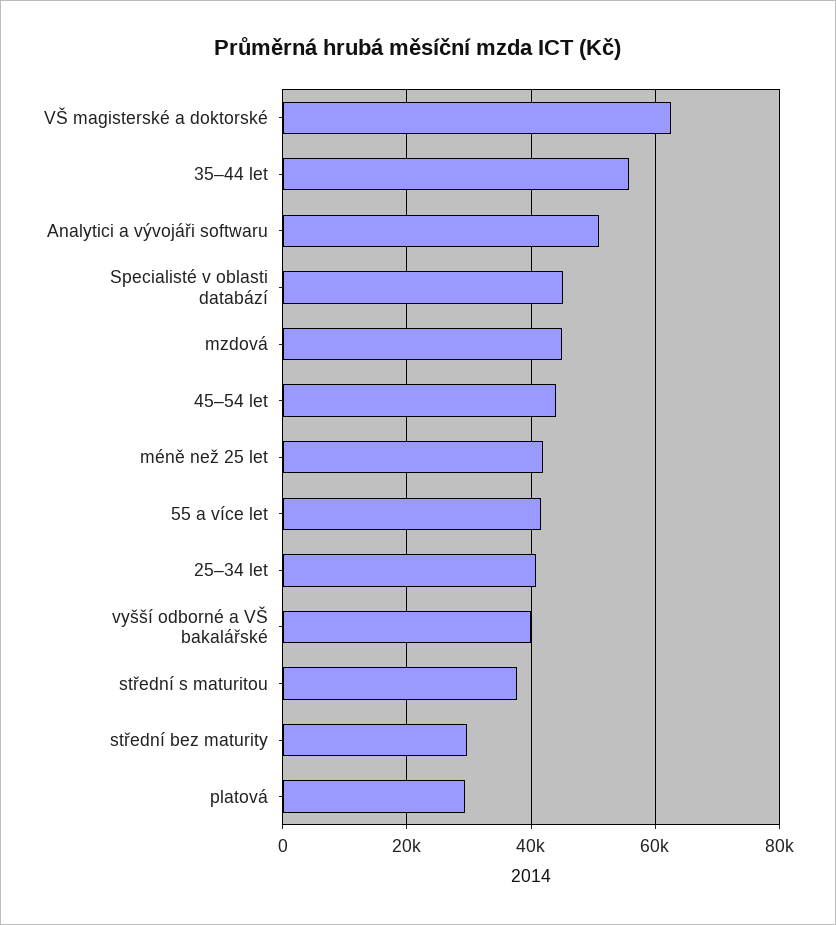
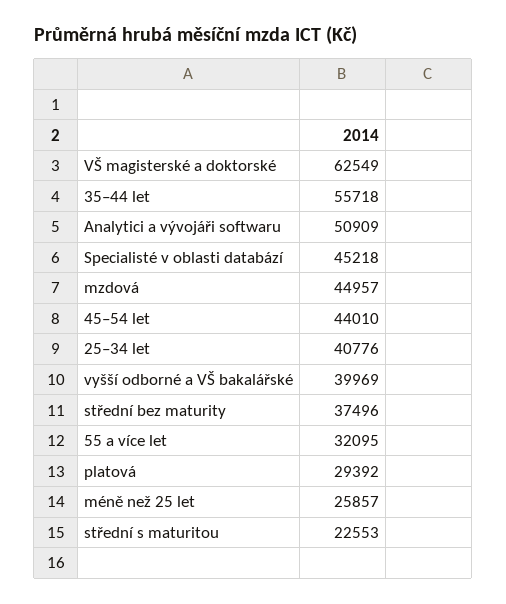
  {
    "VŠ magisterské a doktorské": 62549,
    "35–44 let": 55718,
    "Analytici a vývojáři softwaru": 50909,
    "Specialisté v oblasti databází": 45218,
    "mzdová": 44957,
    "45–54 let": 44010,
-   "méně než 25 let": 42000,
+   "méně než 25 let": 25857,
-   "55 a více let": 42000,
+   "55 a více let": 32095,
    "25–34 let": 40776,
    "vyšší odborné a VŠ bakalářské": 39969,
-   "střední s maturitou": 38000,
+   "střední s maturitou": 22553,
-   "střední bez maturity": 30000,
+   "střední bez maturity": 37496,
    "platová": 29392
  }

